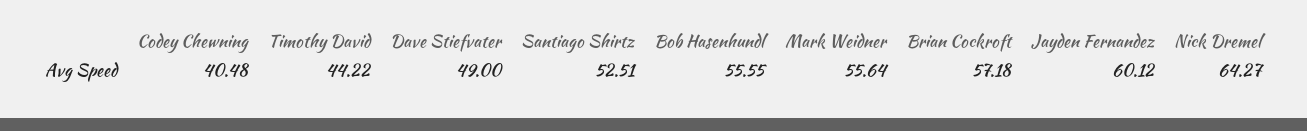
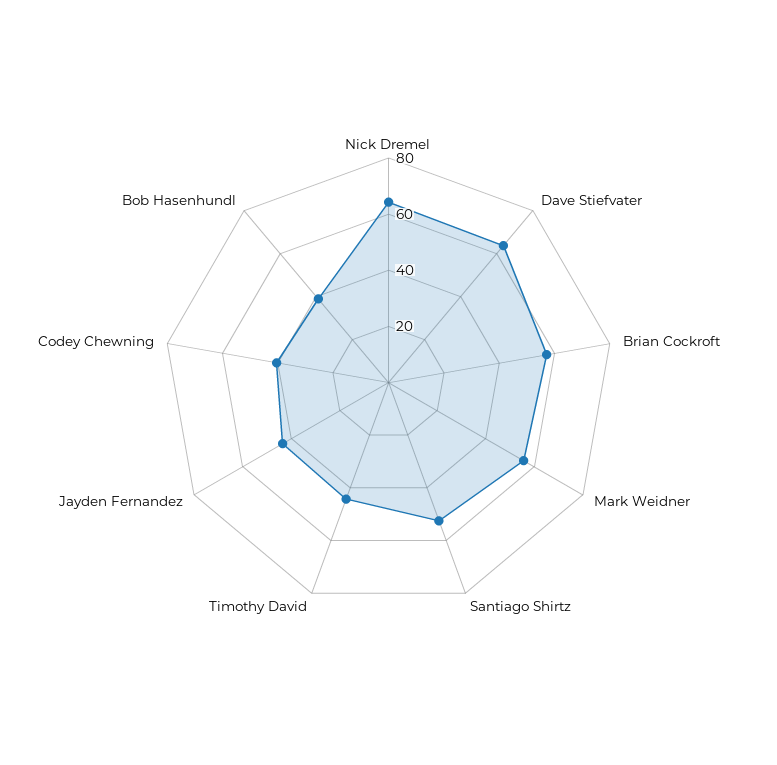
  {
    "Codey Chewning": 40.48,
    "Timothy David": 44.22,
-   "Dave Stiefvater": 49,
+   "Dave Stiefvater": 65,
    "Santiago Shirtz": 52.51,
-   "Bob Hasenhundl": 55.55,
+   "Bob Hasenhundl": 40,
    "Mark Weidner": 55.64,
    "Brian Cockroft": 57.18,
-   "Jayden Fernandez": 60.12,
+   "Jayden Fernandez": 45,
    "Nick Dremel": 64.27
  }

